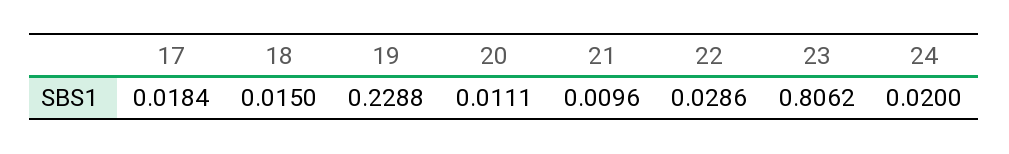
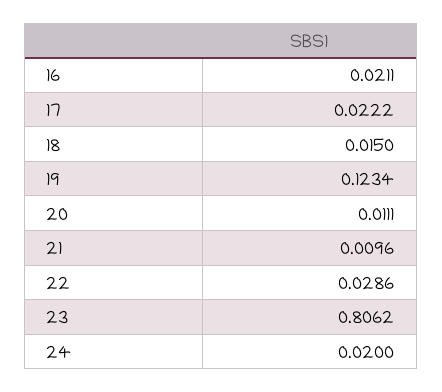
  {
-   "17": 0.0184,
+   "17": 0.0222,
    "18": 0.015,
-   "19": 0.2288,
+   "19": 0.1234,
    "20": 0.0111,
    "21": 0.0096,
    "22": 0.0286,
    "23": 0.8062,
-   "24": 0.02
+   "24": 0.02,
+   "16": 0.0211
  }

